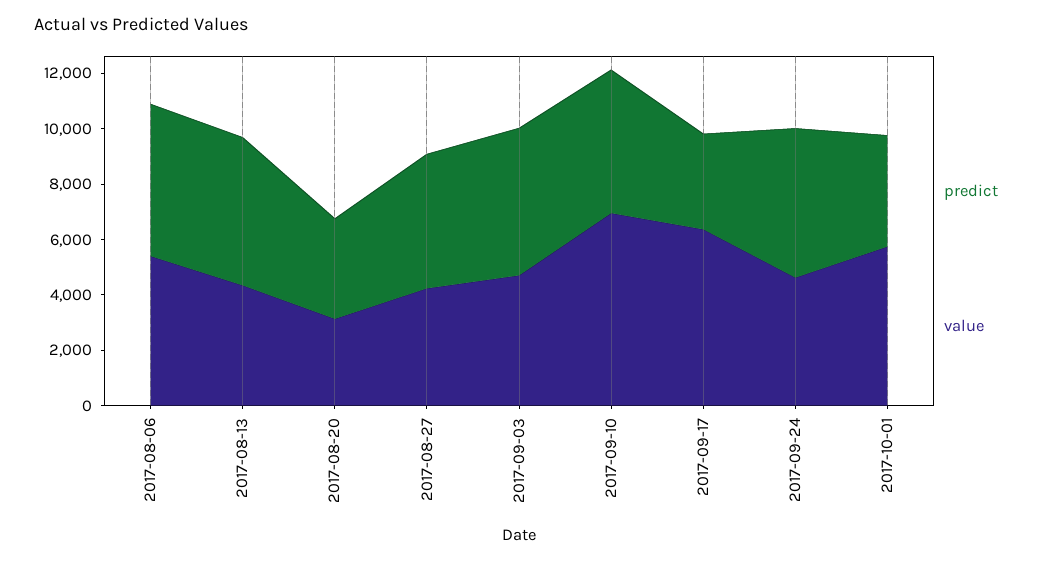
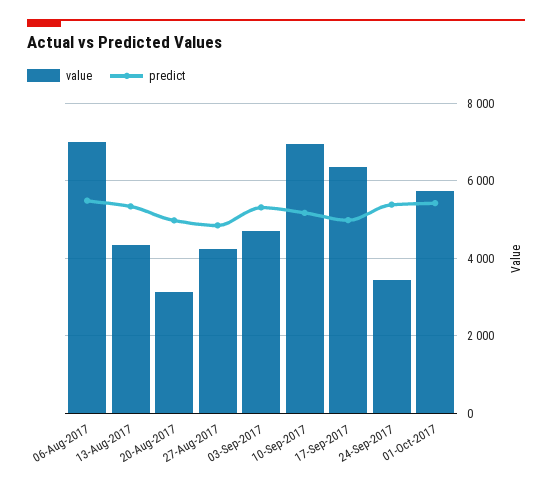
  {
    "predict": {
      "2017-08-06": 5400,
      "2017-08-13": 5400,
-     "2017-08-20": 3500,
+     "2017-08-20": 5000,
      "2017-08-27": 4800,
      "2017-09-03": 5400,
      "2017-09-10": 5200,
-     "2017-09-17": 3500,
+     "2017-09-17": 5000,
      "2017-09-24": 5400,
-     "2017-10-01": 4000
+     "2017-10-01": 5400
    },
    "value": {
-     "2017-08-06": 5500,
+     "2017-08-06": 7000,
      "2017-08-13": 4400,
      "2017-08-20": 3200,
      "2017-08-27": 4200,
      "2017-09-03": 4800,
      "2017-09-10": 7000,
      "2017-09-17": 6400,
-     "2017-09-24": 4500,
+     "2017-09-24": 3400,
      "2017-10-01": 5800
    }
  }

